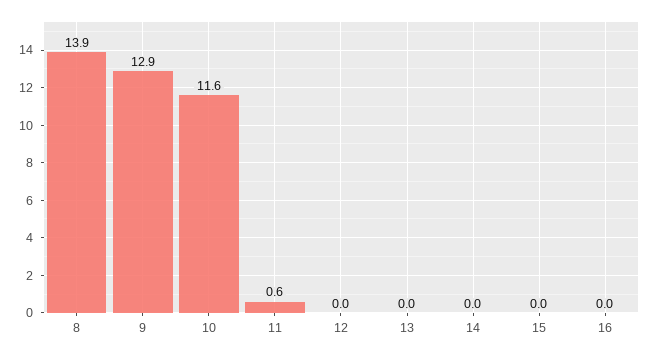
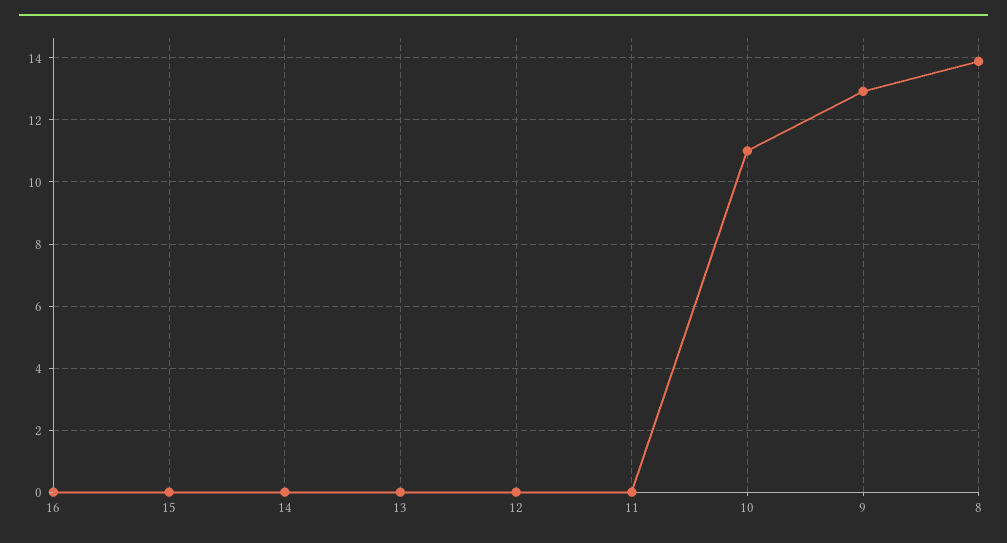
  {
    "8": 13.9,
    "9": 12.9,
-   "10": 11.6,
+   "10": 11,
-   "11": 0.6,
+   "11": 0,
    "12": 0,
    "13": 0,
    "14": 0,
    "15": 0,
    "16": 0
  }

